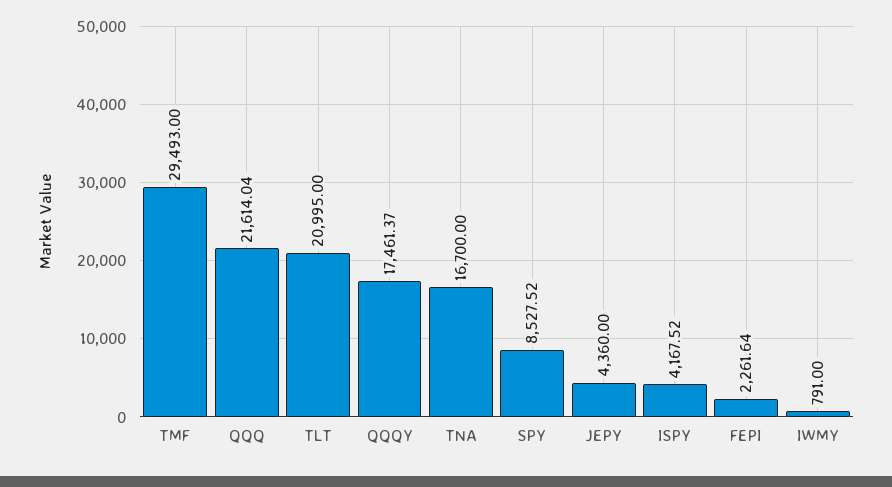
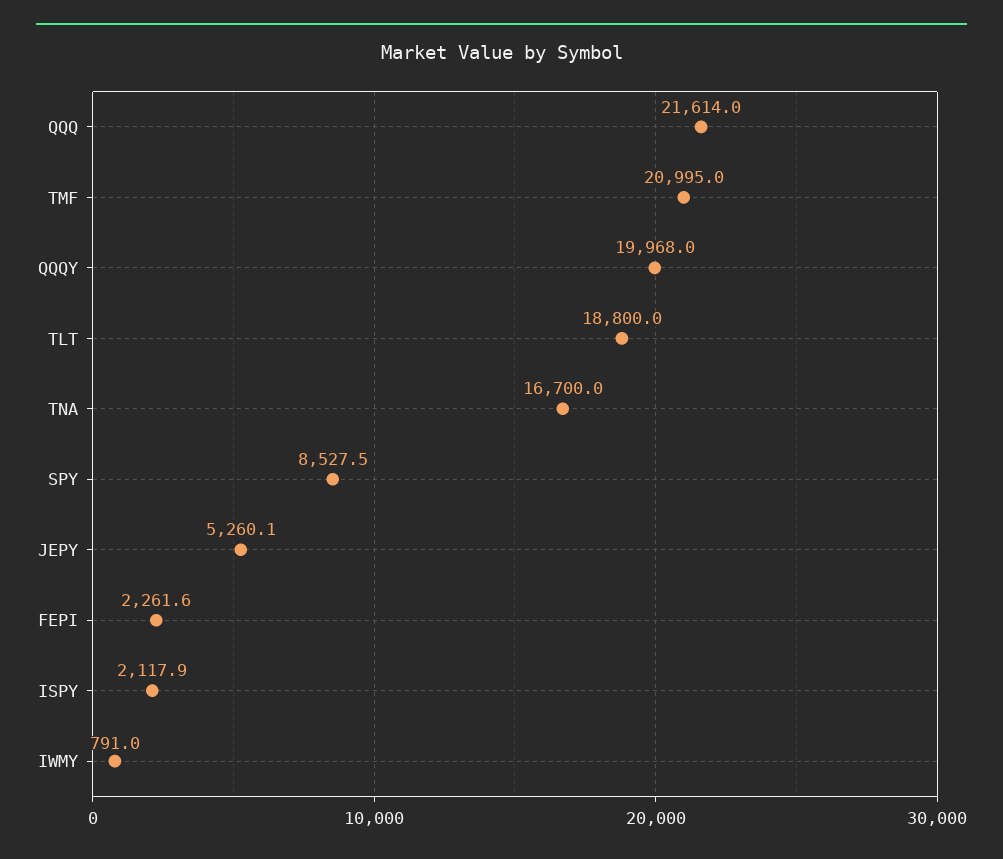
  {
-   "TMF": 29493,
+   "TMF": 20995,
    "QQQ": 21614.04,
-   "TLT": 20995,
+   "TLT": 18800,
-   "QQQY": 17461.37,
+   "QQQY": 19968,
    "TNA": 16700,
    "SPY": 8527.52,
-   "JEPY": 4360,
+   "JEPY": 5260.1,
-   "ISPY": 4167.52,
+   "ISPY": 2117.9,
    "FEPI": 2261.64,
    "IWMY": 791
  }

